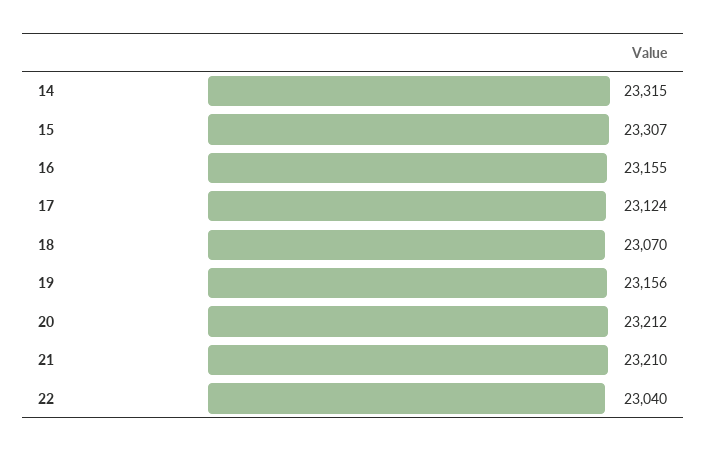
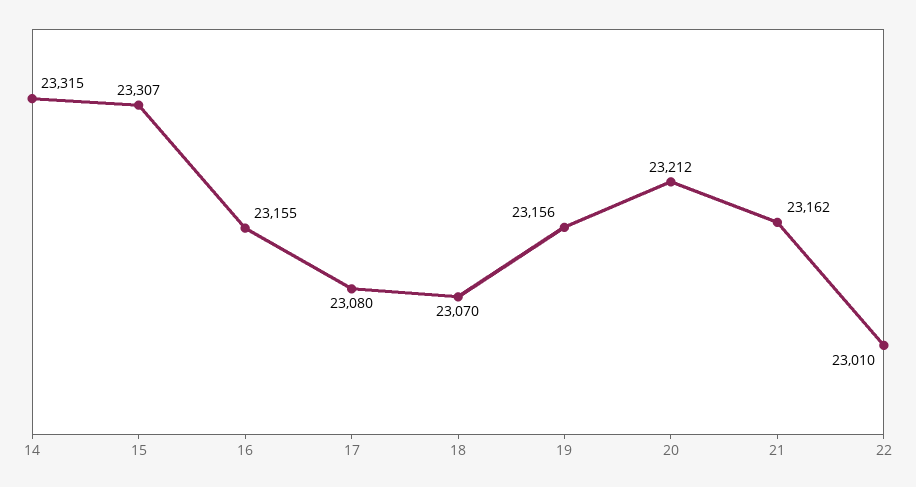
  {
    "14": 23315,
    "15": 23307,
    "16": 23155,
-   "17": 23124,
+   "17": 23080,
    "18": 23070,
    "19": 23156,
    "20": 23212,
-   "21": 23210,
+   "21": 23162,
-   "22": 23040
+   "22": 23010
  }

